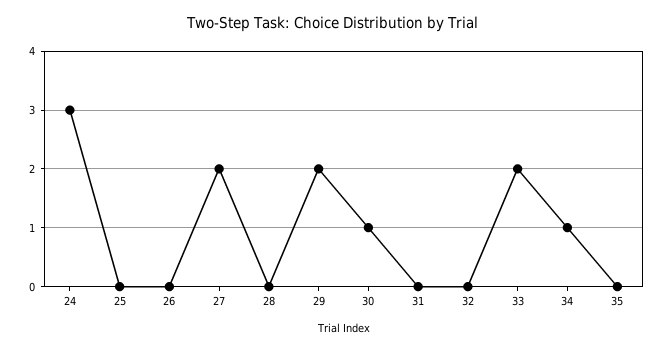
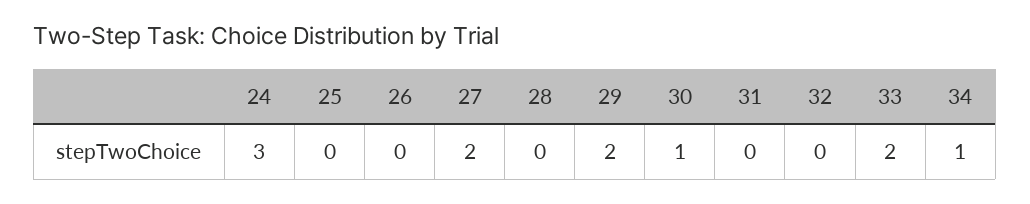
  {
    "24": 3,
    "25": 0,
    "26": 0,
    "27": 2,
    "28": 0,
    "29": 2,
    "30": 1,
    "31": 0,
    "32": 0,
    "33": 2,
-   "34": 1,
+   "34": 1
-   "35": 0
  }

